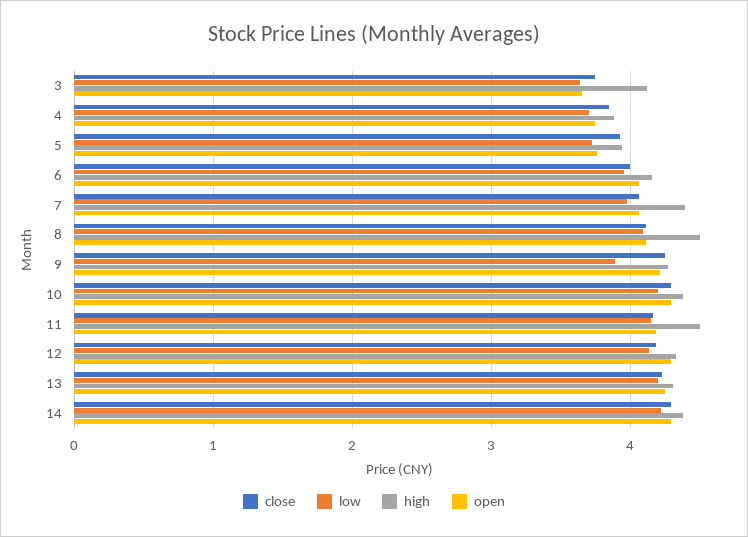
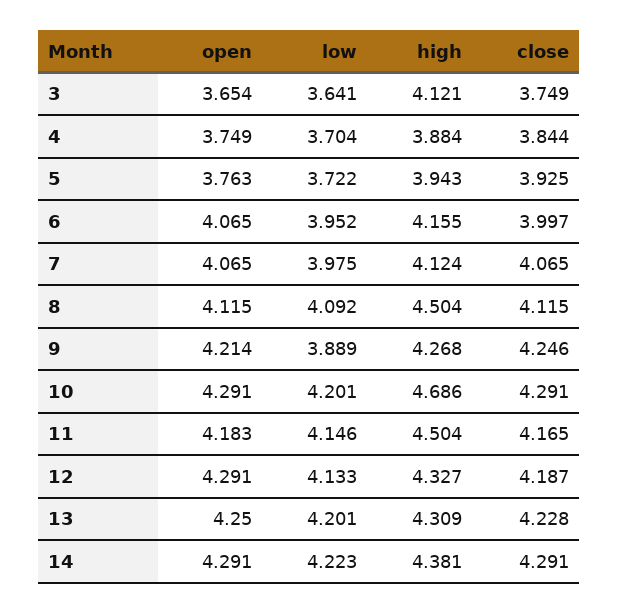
  {
    "close": {
      "3": 3.749,
      "4": 3.844,
      "5": 3.925,
      "6": 3.997,
      "7": 4.065,
      "8": 4.115,
      "9": 4.246,
      "10": 4.291,
      "11": 4.165,
      "12": 4.187,
      "13": 4.228,
      "14": 4.291
    },
    "low": {
      "3": 3.641,
      "4": 3.704,
      "5": 3.722,
      "6": 3.952,
      "7": 3.975,
      "8": 4.092,
      "9": 3.889,
      "10": 4.201,
      "11": 4.146,
      "12": 4.133,
      "13": 4.201,
      "14": 4.223
    },
    "high": {
      "3": 4.121,
      "4": 3.884,
      "5": 3.943,
      "6": 4.155,
-     "7": 4.4,
+     "7": 4.124,
      "8": 4.504,
      "9": 4.268,
-     "10": 4.4,
+     "10": 4.686,
      "11": 4.504,
      "12": 4.327,
      "13": 4.309,
      "14": 4.381
    },
    "open": {
      "3": 3.654,
      "4": 3.749,
      "5": 3.763,
      "6": 4.065,
      "7": 4.065,
      "8": 4.115,
      "9": 4.214,
      "10": 4.291,
      "11": 4.183,
      "12": 4.291,
      "13": 4.25,
      "14": 4.291
    }
  }

